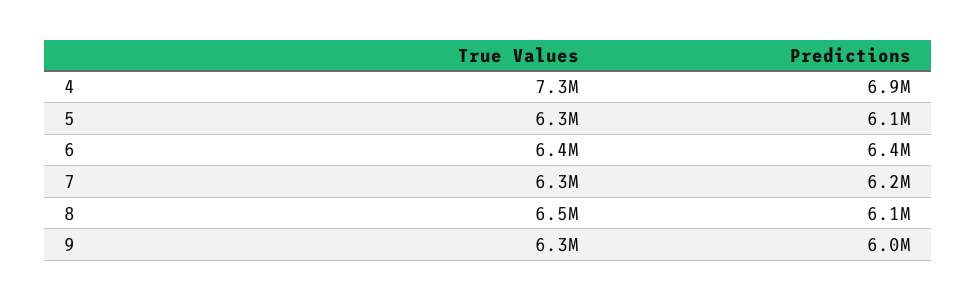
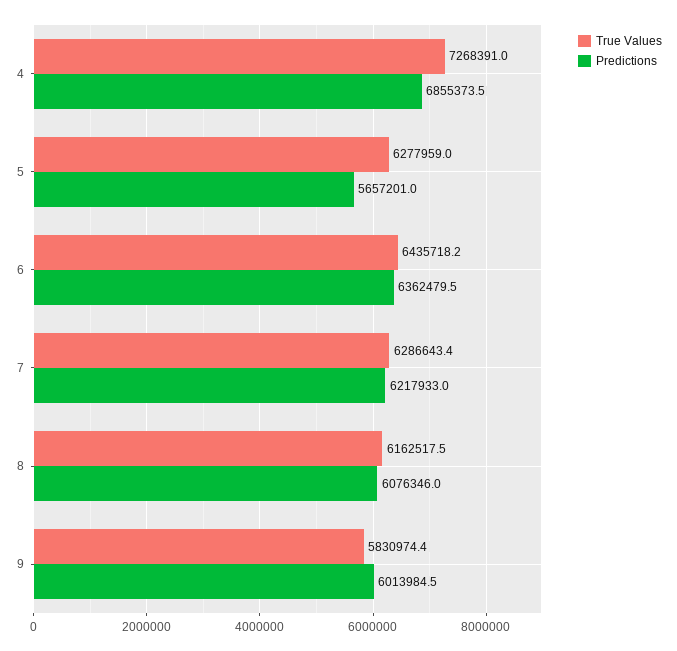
  {
    "True Values": {
      "4": 7268391,
      "5": 6277959,
      "6": 6435718.2,
      "7": 6286643.4,
-     "8": 6500000,
+     "8": 6162517.5,
-     "9": 6300000
+     "9": 5830974.4
    },
    "Predictions": {
      "4": 6855373.5,
-     "5": 6100000,
+     "5": 5657201,
      "6": 6362479.5,
      "7": 6217933,
      "8": 6076346,
      "9": 6013984.5
    }
  }

